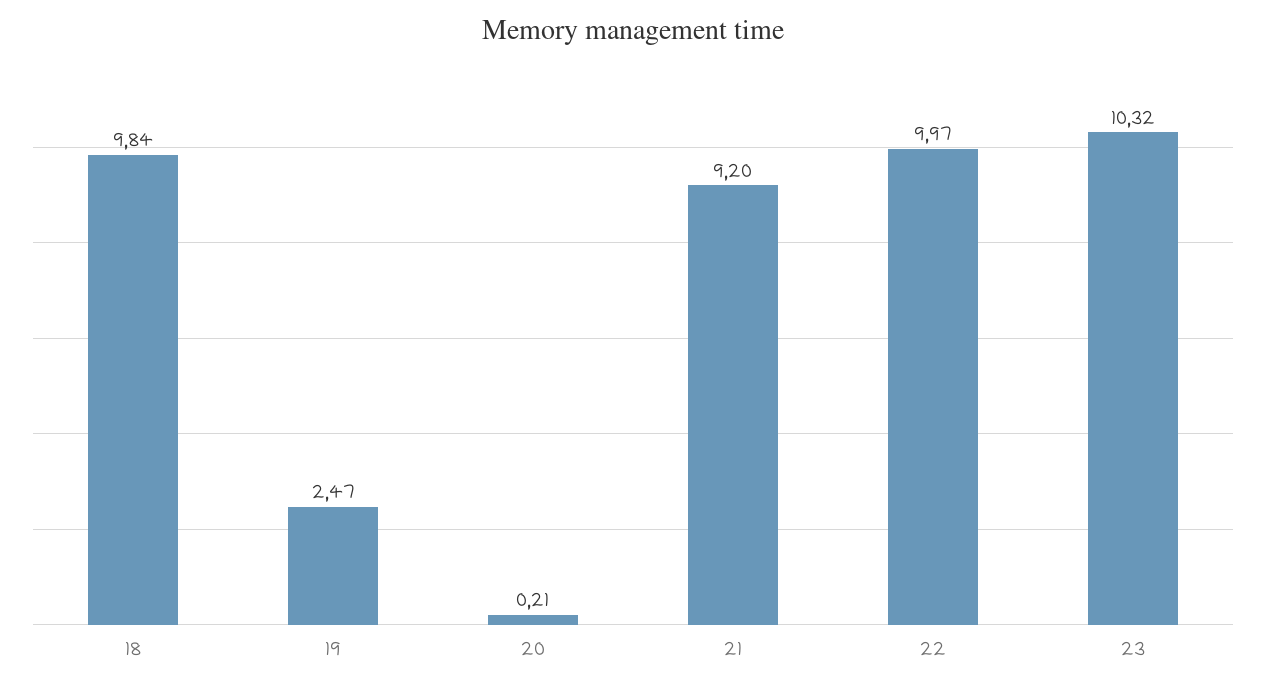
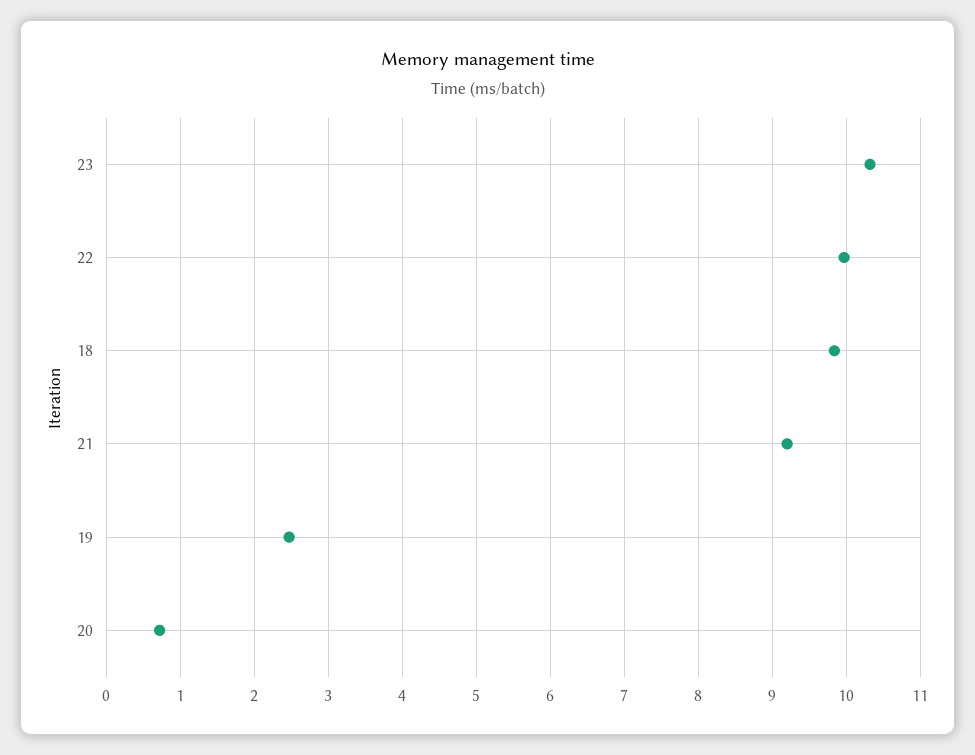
  {
    "18": 9.84,
    "19": 2.47,
-   "20": 0.21,
+   "20": 0.7,
    "21": 9.2,
    "22": 9.97,
    "23": 10.32
  }

